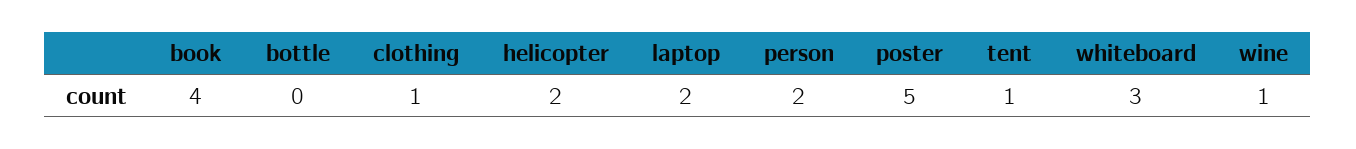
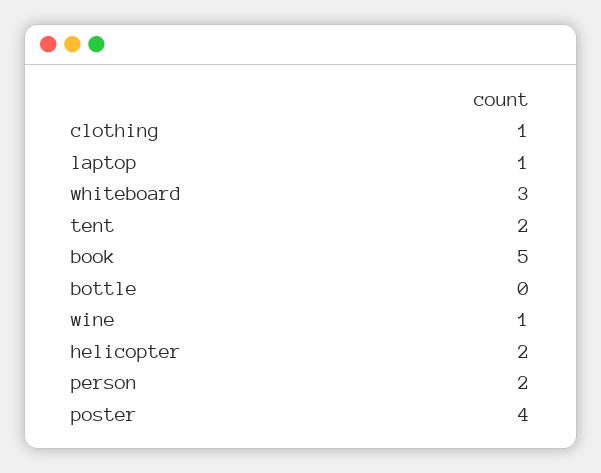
  {
-   "book": 4,
+   "book": 5,
    "bottle": 0,
    "clothing": 1,
    "helicopter": 2,
-   "laptop": 2,
+   "laptop": 1,
    "person": 2,
-   "poster": 5,
+   "poster": 4,
-   "tent": 1,
+   "tent": 2,
    "whiteboard": 3,
    "wine": 1
  }

